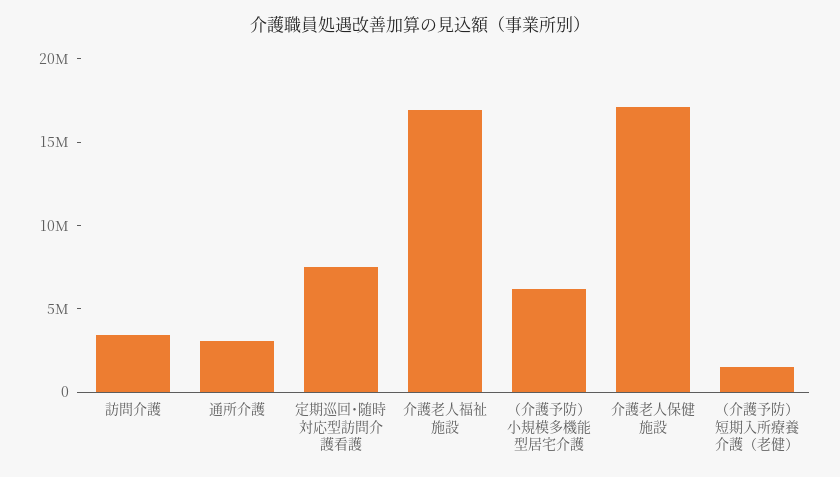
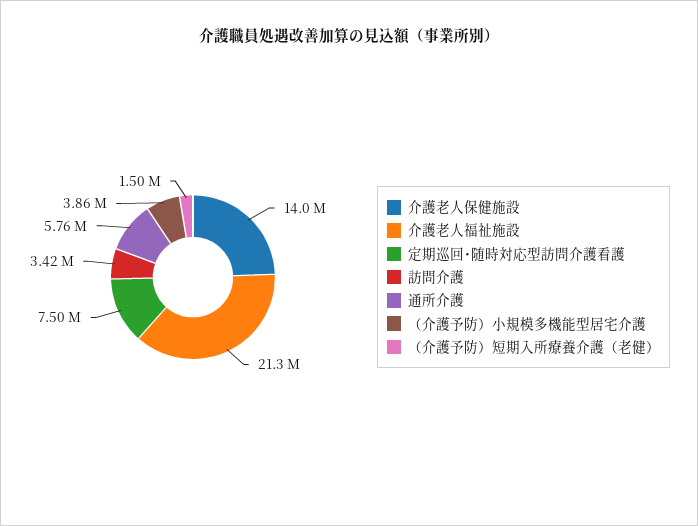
  {
    "訪問介護": 3420000,
-   "通所介護": 3000000,
+   "通所介護": 5760000,
    "定期巡回･随時対応型訪問介護看護": 7500000,
-   "介護老人福祉施設": 17000000,
+   "介護老人福祉施設": 21300000,
-   "（介護予防）小規模多機能型居宅介護": 6000000,
+   "（介護予防）小規模多機能型居宅介護": 3860000,
-   "介護老人保健施設": 17000000,
+   "介護老人保健施設": 14000000,
    "（介護予防）短期入所療養介護（老健）": 1500000
  }

